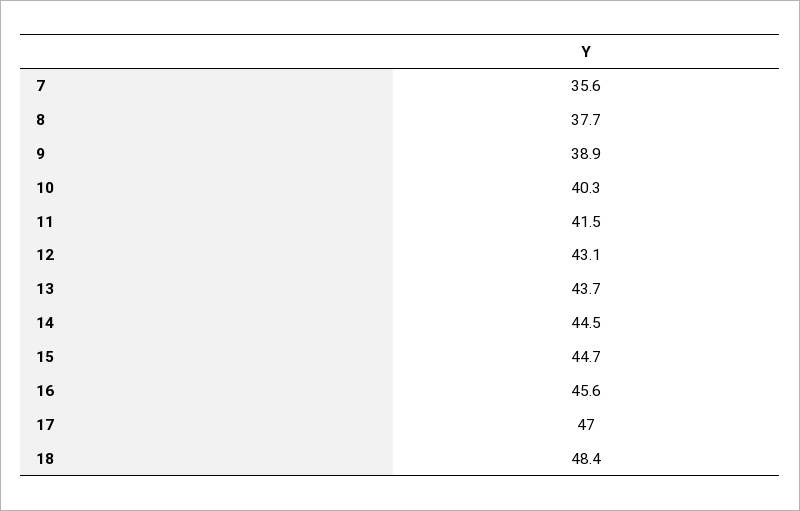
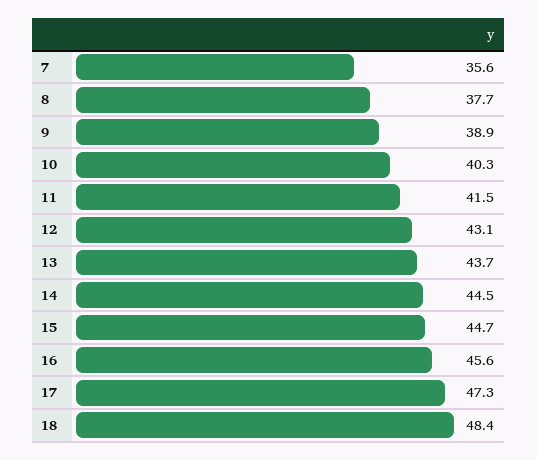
  {
    "7": 35.6,
    "8": 37.7,
    "9": 38.9,
    "10": 40.3,
    "11": 41.5,
    "12": 43.1,
    "13": 43.7,
    "14": 44.5,
    "15": 44.7,
    "16": 45.6,
-   "17": 47,
+   "17": 47.3,
    "18": 48.4
  }

